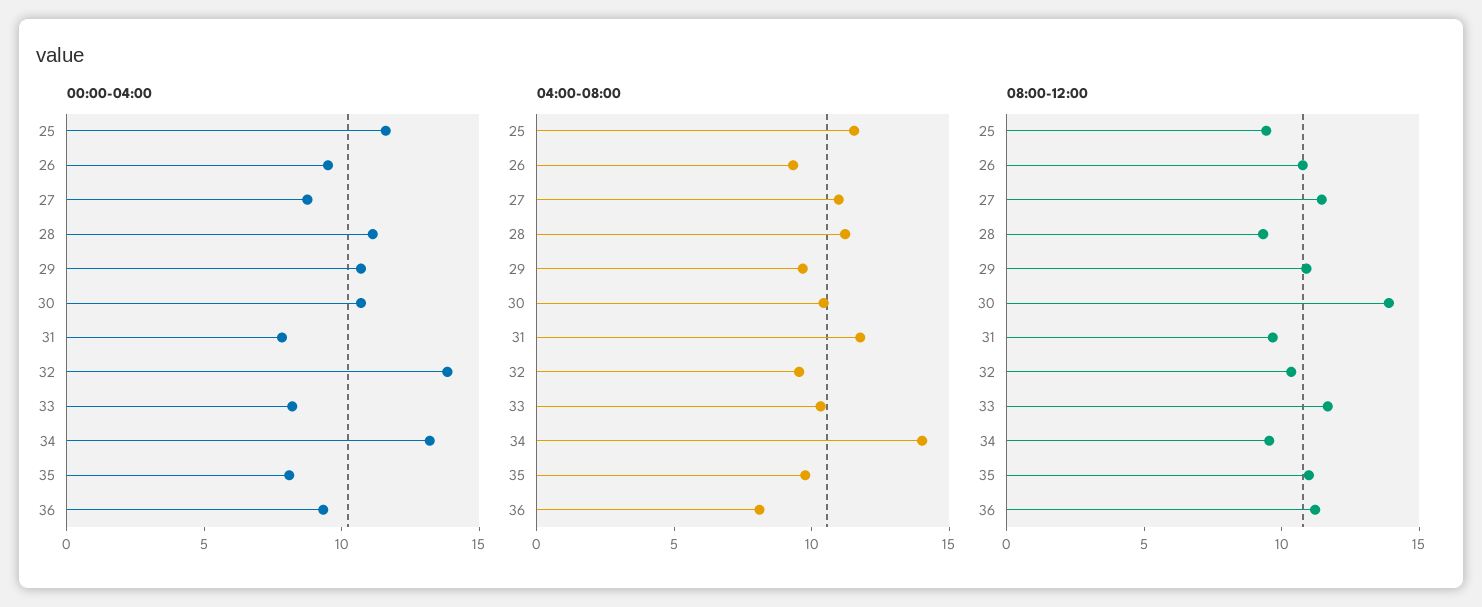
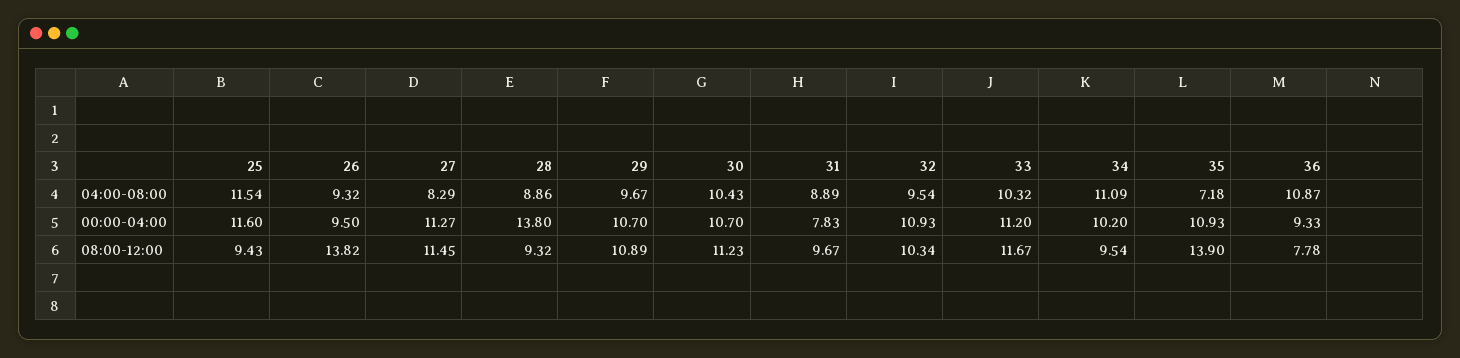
  {
    "00:00-04:00": {
      "25": 11.6,
      "26": 9.5,
-     "27": 9,
+     "27": 11.27,
-     "28": 11,
+     "28": 13.8,
      "29": 10.7,
      "30": 10.7,
      "31": 7.83,
-     "32": 14,
+     "32": 10.93,
-     "33": 8,
+     "33": 11.2,
-     "34": 13,
+     "34": 10.2,
-     "35": 8,
+     "35": 10.93,
      "36": 9.33
    },
    "04:00-08:00": {
      "25": 11.54,
      "26": 9.32,
-     "27": 11,
+     "27": 8.29,
-     "28": 11,
+     "28": 8.86,
      "29": 9.67,
      "30": 10.43,
-     "31": 12,
+     "31": 8.89,
      "32": 9.54,
      "33": 10.32,
-     "34": 14,
+     "34": 11.09,
-     "35": 10,
+     "35": 7.18,
-     "36": 8
+     "36": 10.87
    },
    "08:00-12:00": {
      "25": 9.43,
-     "26": 11,
+     "26": 13.82,
      "27": 11.45,
      "28": 9.32,
      "29": 10.89,
-     "30": 14,
+     "30": 11.23,
      "31": 9.67,
      "32": 10.34,
      "33": 11.67,
      "34": 9.54,
-     "35": 11,
+     "35": 13.9,
-     "36": 11
+     "36": 7.78
    }
  }

